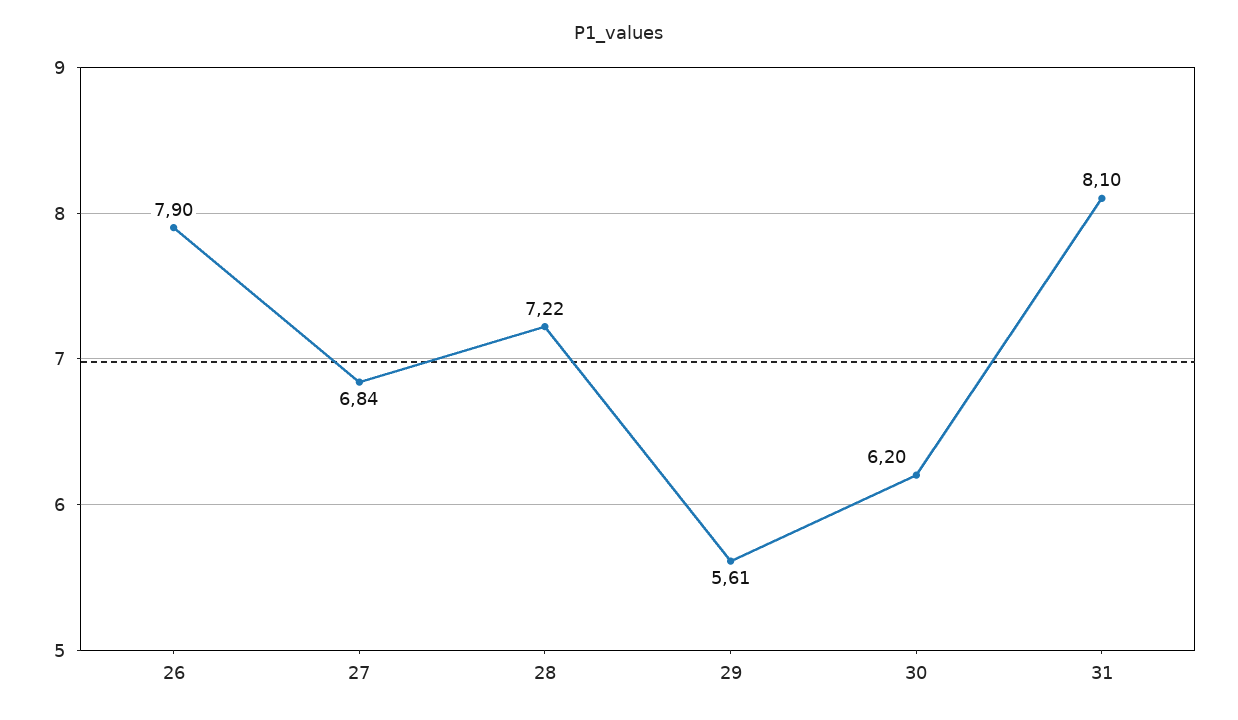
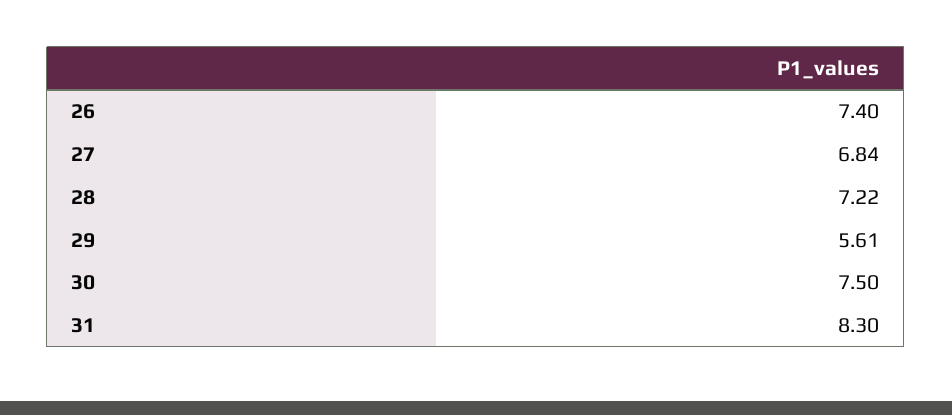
  {
-   "26": 7.9,
+   "26": 7.4,
    "27": 6.84,
    "28": 7.22,
    "29": 5.61,
-   "30": 6.2,
+   "30": 7.5,
-   "31": 8.1
+   "31": 8.3
  }

